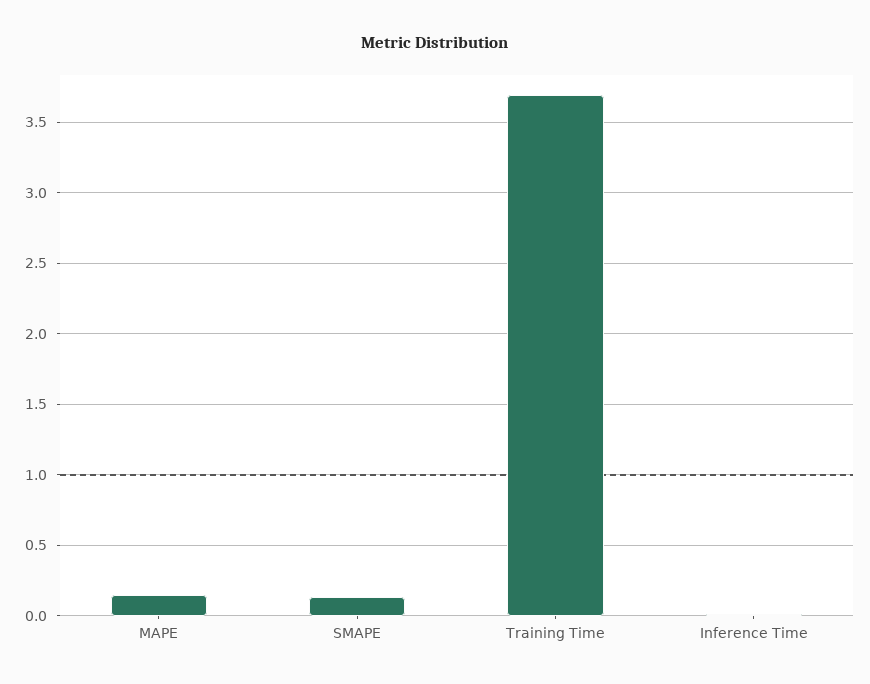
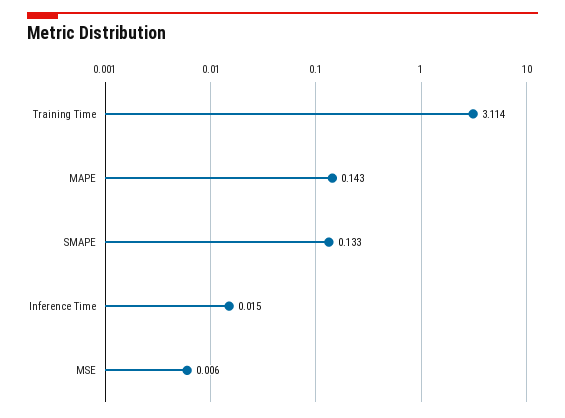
  {
    "MAPE": 0.143,
    "SMAPE": 0.133,
-   "Training Time": 3.7,
+   "Training Time": 3.114,
-   "Inference Time": 0.015
+   "Inference Time": 0.015,
+   "MSE": 0.006
  }

